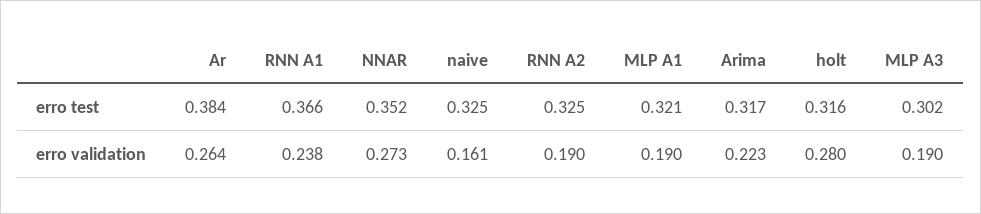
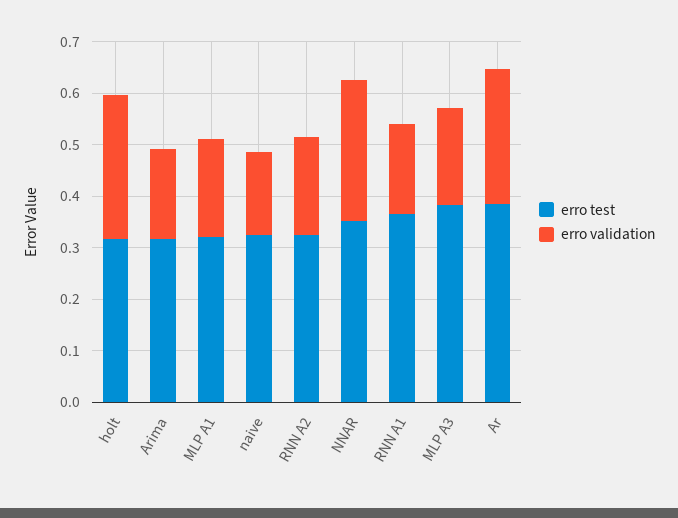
  {
    "erro test": {
      "Ar": 0.384,
      "RNN A1": 0.366,
      "NNAR": 0.352,
      "naive": 0.325,
      "RNN A2": 0.325,
      "MLP A1": 0.321,
      "Arima": 0.317,
      "holt": 0.316,
-     "MLP A3": 0.302
+     "MLP A3": 0.38
    },
    "erro validation": {
      "Ar": 0.264,
-     "RNN A1": 0.238,
+     "RNN A1": 0.18,
      "NNAR": 0.273,
      "naive": 0.161,
      "RNN A2": 0.19,
      "MLP A1": 0.19,
-     "Arima": 0.223,
+     "Arima": 0.18,
      "holt": 0.28,
      "MLP A3": 0.19
    }
  }

